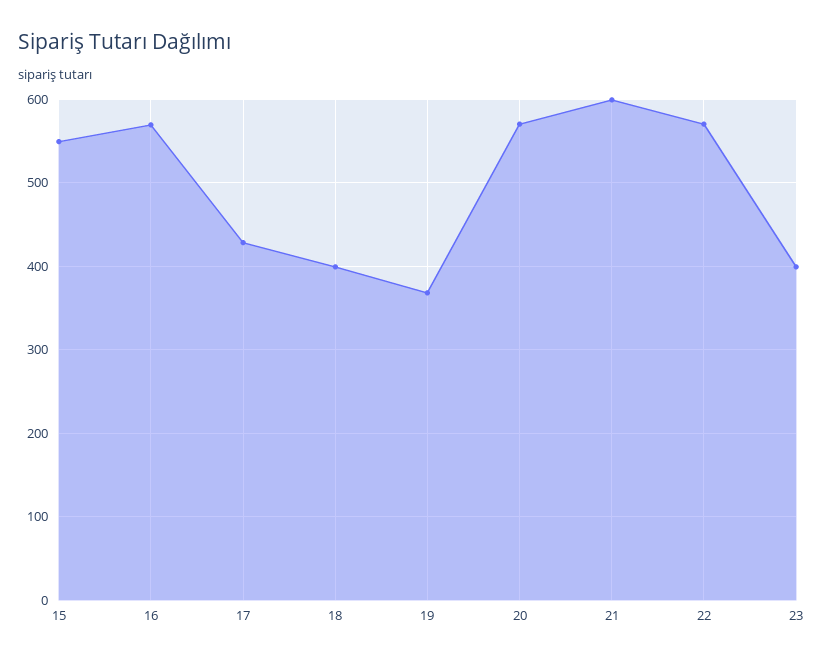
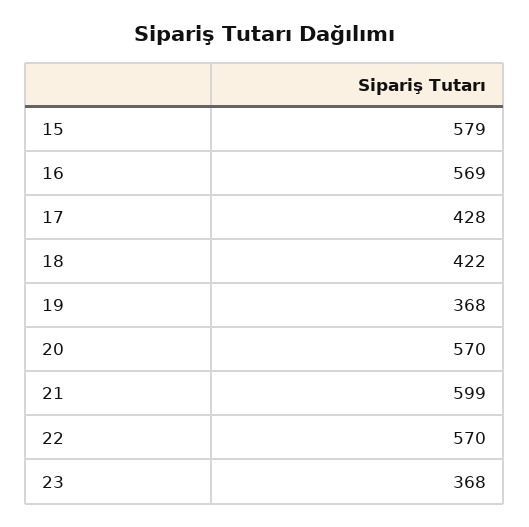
  {
-   "15": 550,
+   "15": 579,
    "16": 569,
    "17": 428,
-   "18": 400,
+   "18": 422,
    "19": 368,
    "20": 570,
    "21": 599,
    "22": 570,
-   "23": 400
+   "23": 368
  }

